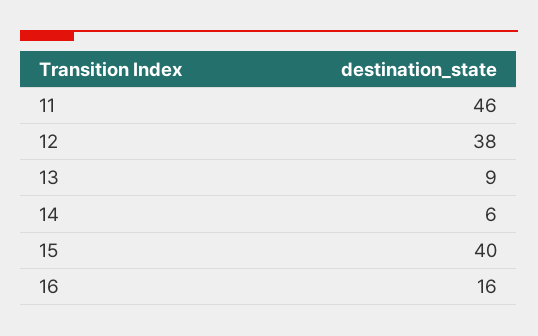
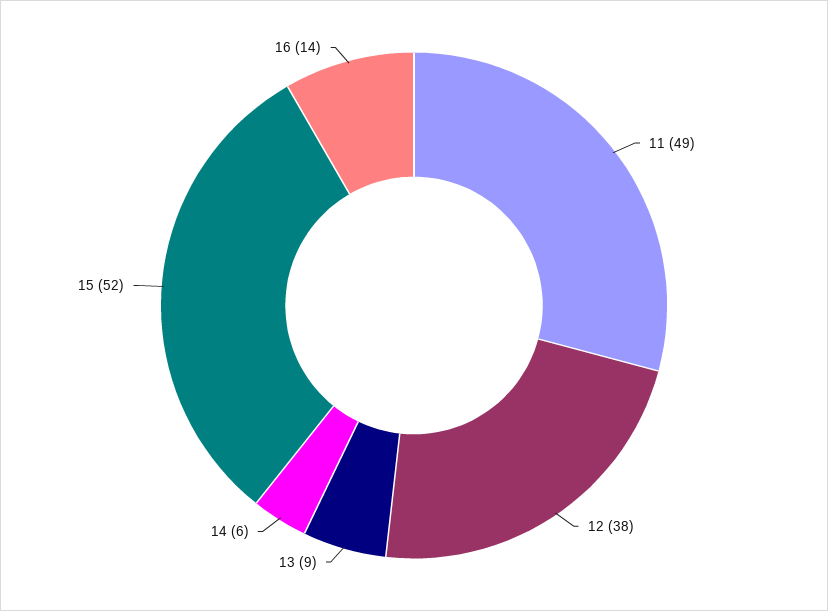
  {
-   "11": 46,
+   "11": 49,
    "12": 38,
    "13": 9,
    "14": 6,
-   "15": 40,
+   "15": 52,
-   "16": 16
+   "16": 14
  }

